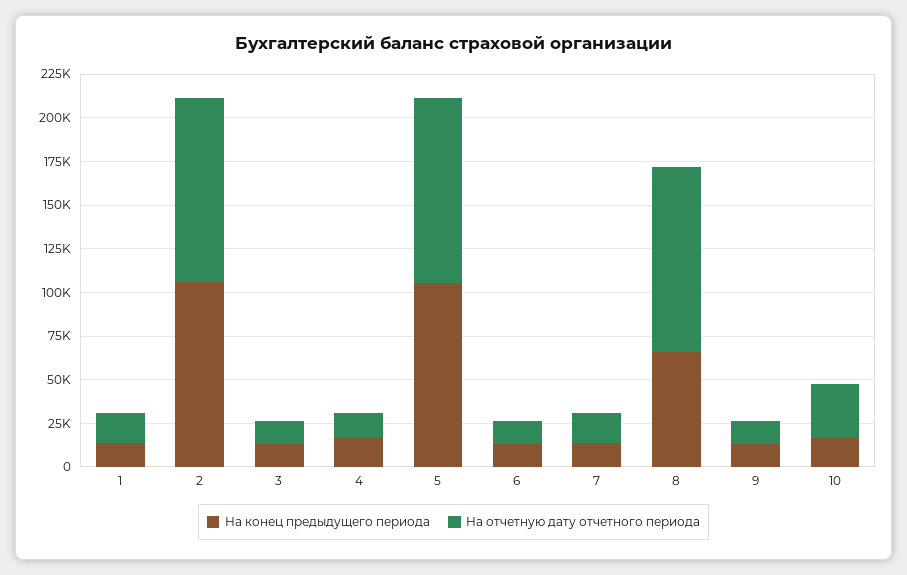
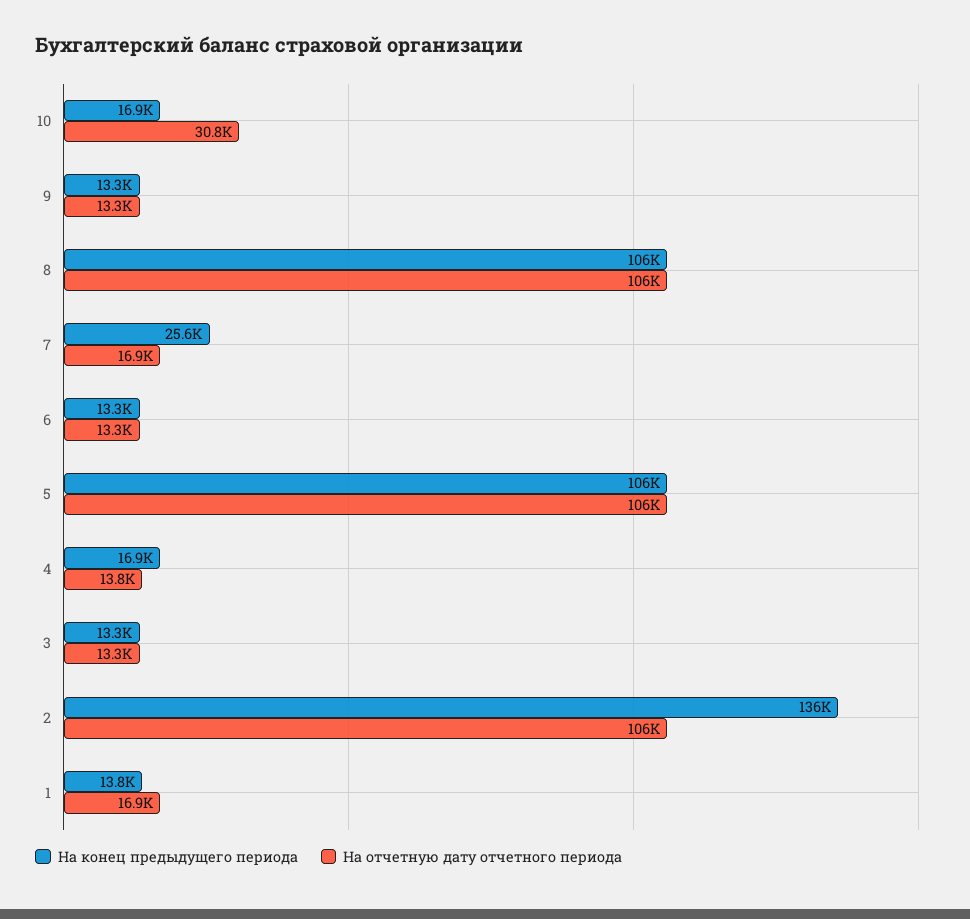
  {
    "На конец предыдущего периода": {
      "1": 13800,
-     "2": 105000,
+     "2": 136000,
      "3": 13300,
      "4": 16900,
      "5": 106000,
      "6": 13300,
-     "7": 15000,
+     "7": 25600,
-     "8": 65000,
+     "8": 106000,
      "9": 13300,
      "10": 16900
    },
    "На отчетную дату отчетного периода": {
      "1": 16900,
      "2": 106000,
      "3": 13300,
      "4": 13800,
      "5": 106000,
      "6": 13300,
      "7": 16900,
      "8": 106000,
      "9": 13300,
      "10": 30800
    }
  }

